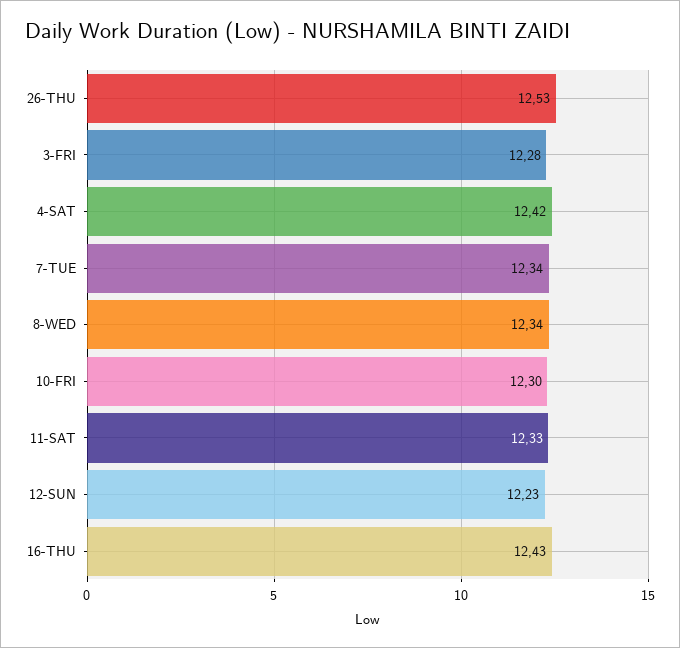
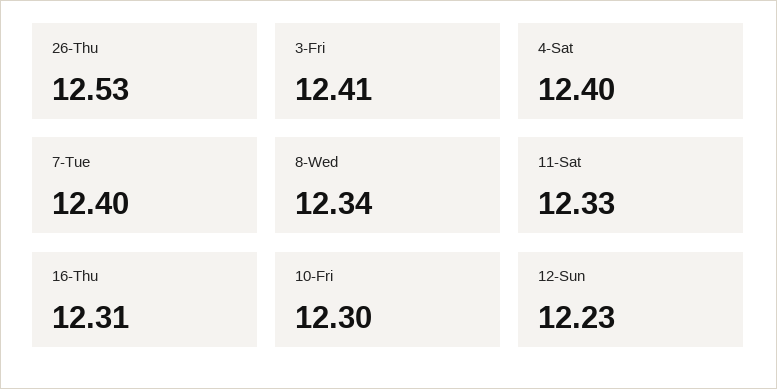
  {
    "26-THU": 12.53,
-   "3-FRI": 12.28,
+   "3-FRI": 12.41,
-   "4-SAT": 12.42,
+   "4-SAT": 12.4,
-   "7-TUE": 12.34,
+   "7-TUE": 12.4,
    "8-WED": 12.34,
    "10-FRI": 12.3,
    "11-SAT": 12.33,
    "12-SUN": 12.23,
-   "16-THU": 12.43
+   "16-THU": 12.31
  }

